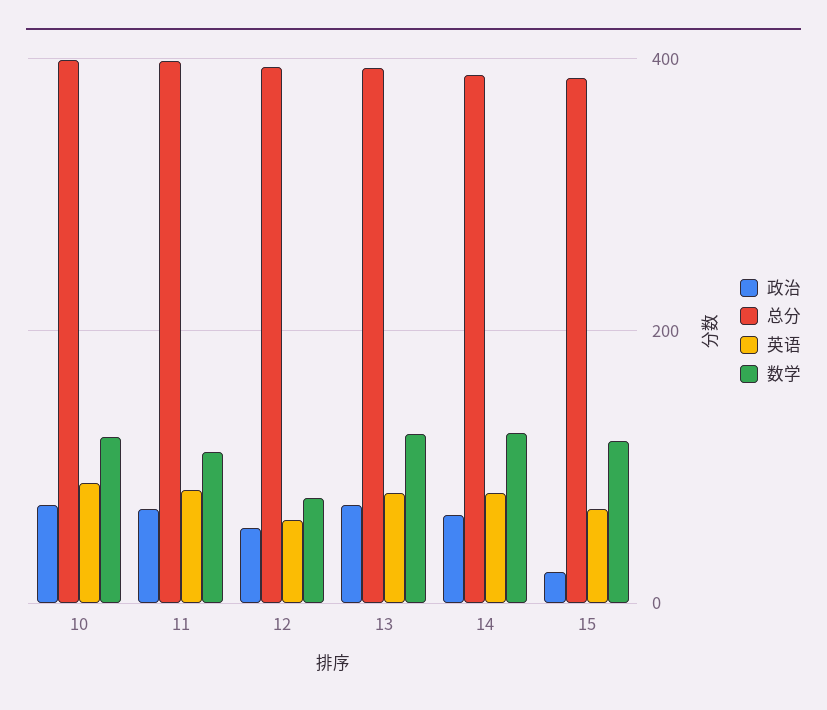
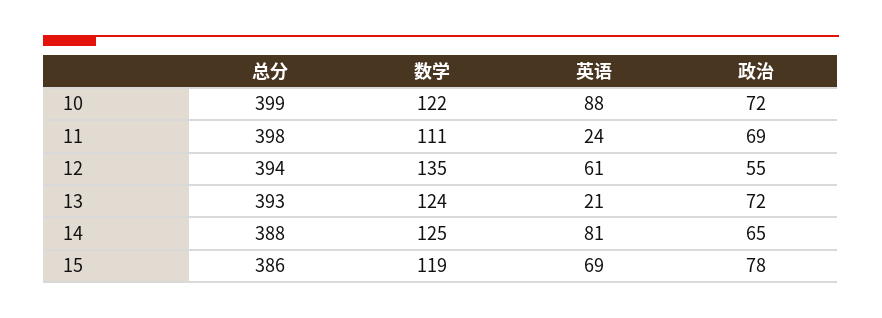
  {
    "政治": {
      "10": 72,
      "11": 69,
      "12": 55,
      "13": 72,
      "14": 65,
-     "15": 20
+     "15": 78
    },
    "总分": {
      "10": 399,
      "11": 398,
      "12": 394,
      "13": 393,
      "14": 388,
      "15": 386
    },
    "英语": {
      "10": 88,
-     "11": 80,
+     "11": 24,
      "12": 61,
-     "13": 80,
+     "13": 21,
      "14": 81,
      "15": 69
    },
    "数学": {
      "10": 122,
      "11": 111,
-     "12": 80,
+     "12": 135,
      "13": 124,
      "14": 125,
      "15": 119
    }
  }

